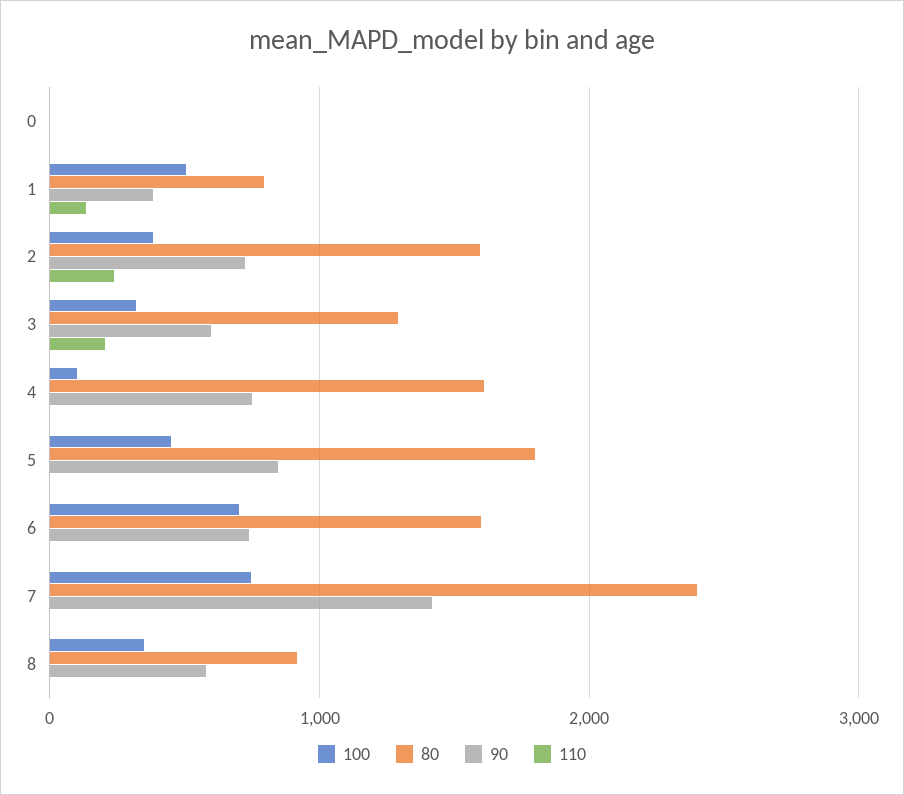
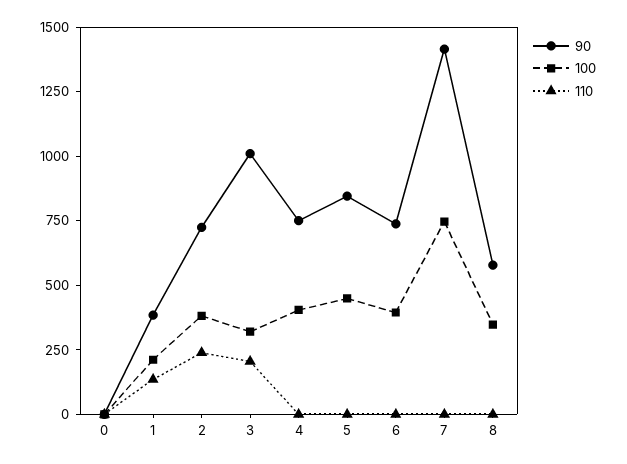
  {
    "100": {
      "0": 0,
-     "1": 500,
+     "1": 200,
      "2": 400,
      "3": 300,
-     "4": 100,
+     "4": 400,
      "5": 450,
-     "6": 700,
+     "6": 400,
      "7": 750,
      "8": 350
    },
-   "80": {
-     "0": 0,
-     "1": 800,
-     "2": 1600,
-     "3": 1300,
-     "4": 1600,
-     "5": 1800,
-     "6": 1600,
-     "7": 2400,
-     "8": 900
-   },
    "90": {
      "0": 0,
      "1": 400,
      "2": 700,
-     "3": 600,
+     "3": 1000,
      "4": 750,
      "5": 850,
      "6": 750,
      "7": 1400,
      "8": 600
    },
    "110": {
      "0": 0,
      "1": 150,
      "2": 250,
      "3": 200,
      "4": 0,
      "5": 0,
      "6": 0,
      "7": 0,
      "8": 0
    }
  }

